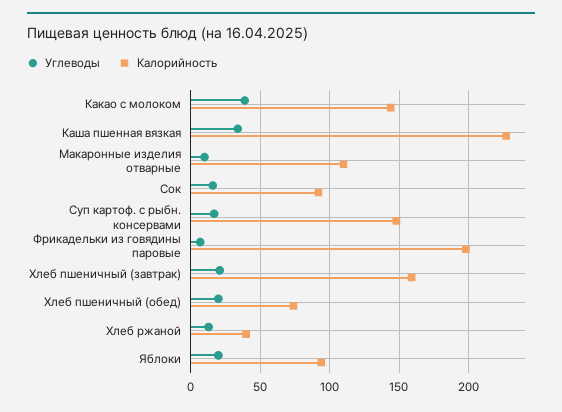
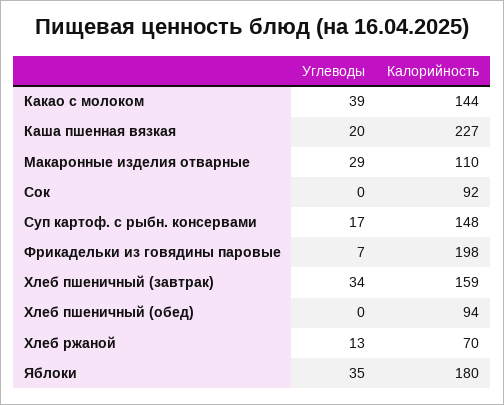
  {
    "Углеводы": {
      "Какао с молоком": 39,
-     "Каша пшенная вязкая": 35,
+     "Каша пшенная вязкая": 20,
-     "Макаронные изделия отварные": 10,
+     "Макаронные изделия отварные": 29,
-     "Сок": 15,
+     "Сок": 0,
      "Суп картоф. с рыбн. консервами": 17,
      "Фрикадельки из говядины паровые": 7,
-     "Хлеб пшеничный (завтрак)": 20,
+     "Хлеб пшеничный (завтрак)": 34,
-     "Хлеб пшеничный (обед)": 20,
+     "Хлеб пшеничный (обед)": 0,
      "Хлеб ржаной": 13,
-     "Яблоки": 20
+     "Яблоки": 35
    },
    "Калорийность": {
      "Какао с молоком": 144,
      "Каша пшенная вязкая": 227,
      "Макаронные изделия отварные": 110,
      "Сок": 92,
      "Суп картоф. с рыбн. консервами": 148,
      "Фрикадельки из говядины паровые": 198,
      "Хлеб пшеничный (завтрак)": 159,
-     "Хлеб пшеничный (обед)": 75,
+     "Хлеб пшеничный (обед)": 94,
-     "Хлеб ржаной": 40,
+     "Хлеб ржаной": 70,
-     "Яблоки": 95
+     "Яблоки": 180
    }
  }

